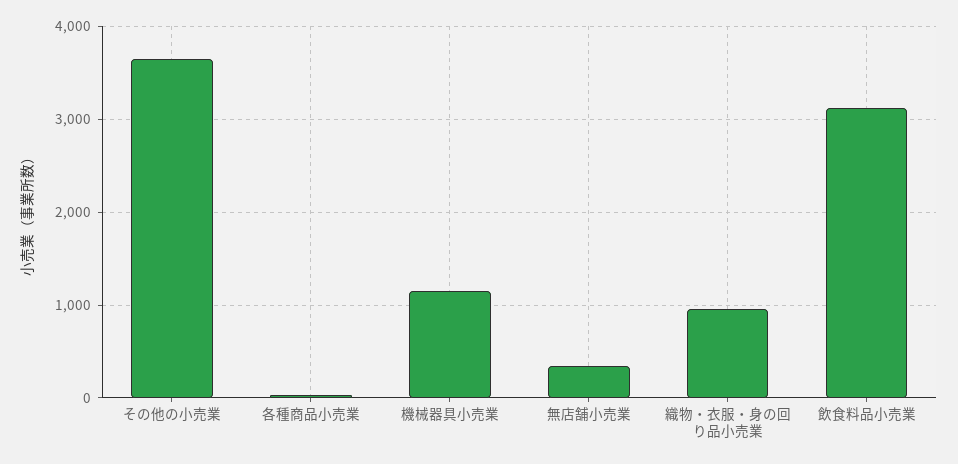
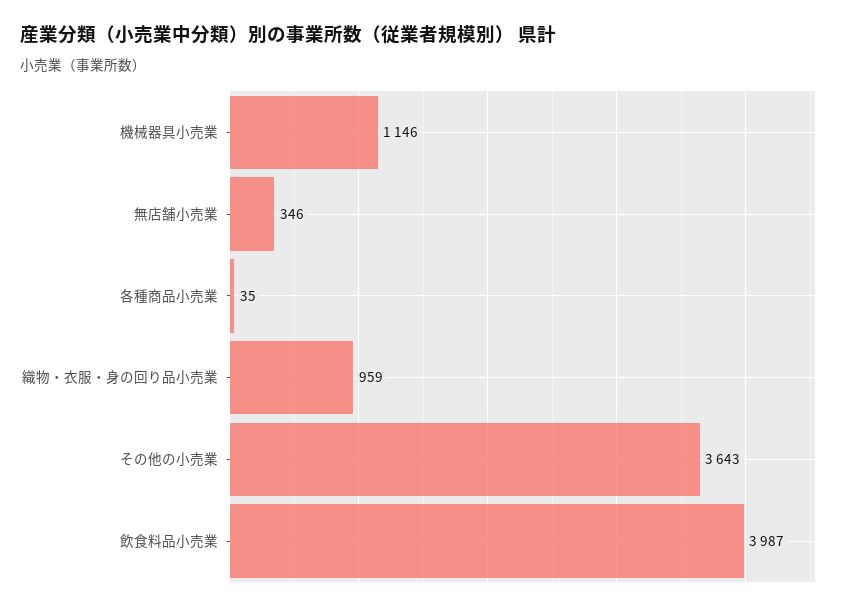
  {
    "その他の小売業": 3643,
    "各種商品小売業": 35,
    "機械器具小売業": 1146,
    "無店舗小売業": 346,
    "織物・衣服・身の回り品小売業": 959,
-   "飲食料品小売業": 3100
+   "飲食料品小売業": 3987
  }

